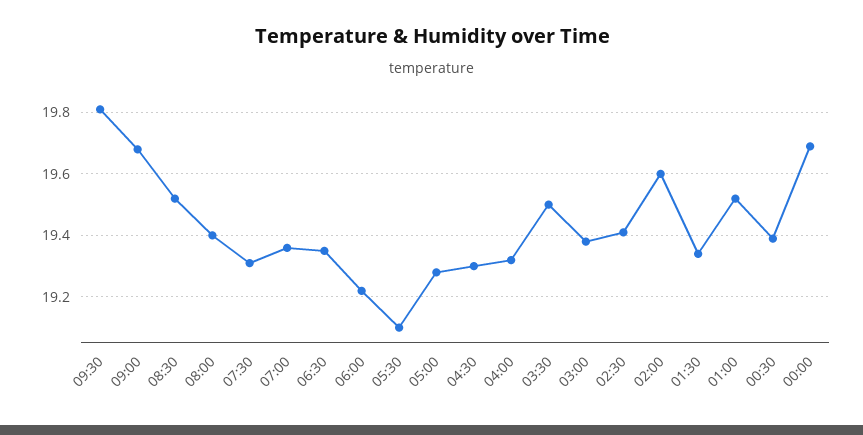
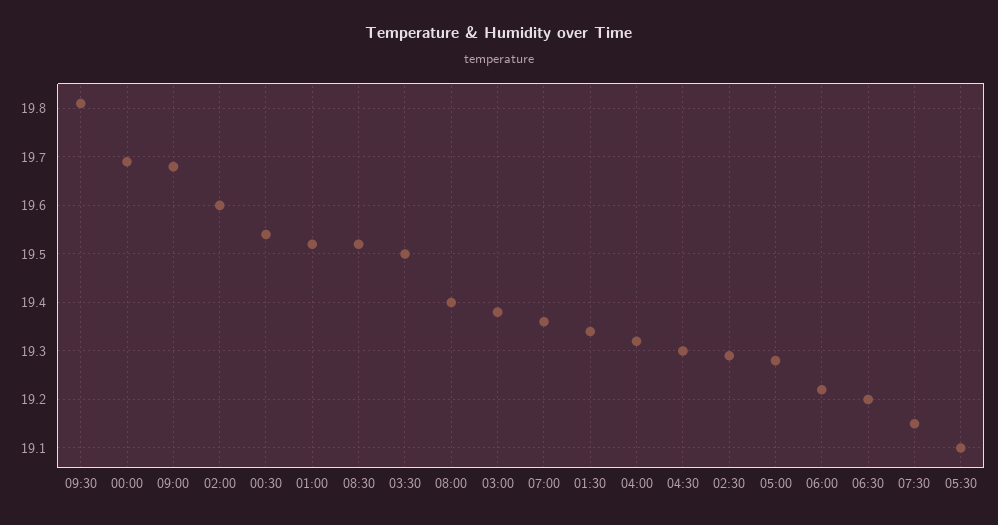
  {
    "09:30": 19.8,
    "09:00": 19.7,
    "08:30": 19.5,
    "08:00": 19.4,
-   "07:30": 19.3,
+   "07:30": 19.15,
    "07:00": 19.35,
-   "06:30": 19.35,
+   "06:30": 19.2,
    "06:00": 19.2,
    "05:30": 19.1,
    "05:00": 19.3,
    "04:30": 19.3,
    "04:00": 19.3,
    "03:30": 19.5,
    "03:00": 19.4,
-   "02:30": 19.4,
+   "02:30": 19.3,
    "02:00": 19.6,
    "01:30": 19.35,
    "01:00": 19.5,
-   "00:30": 19.4,
+   "00:30": 19.55,
    "00:00": 19.7
  }

